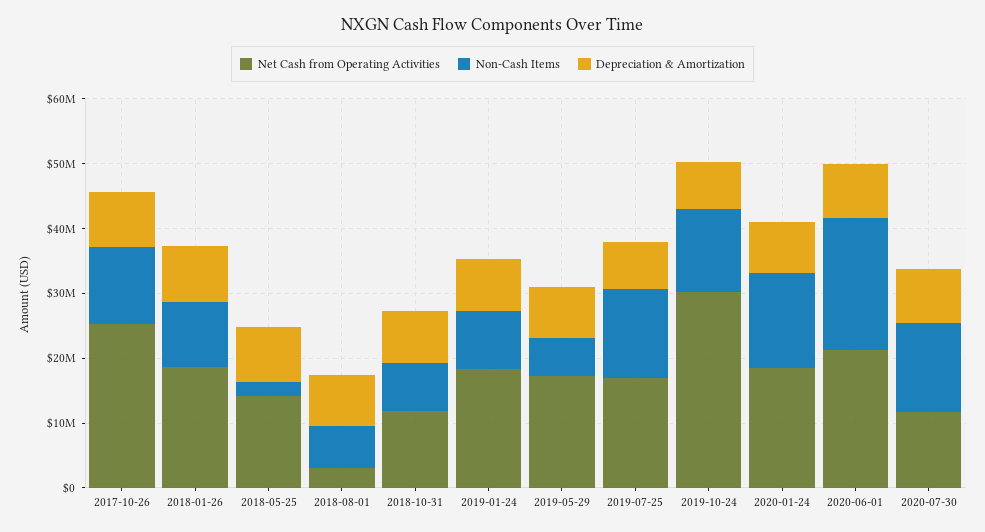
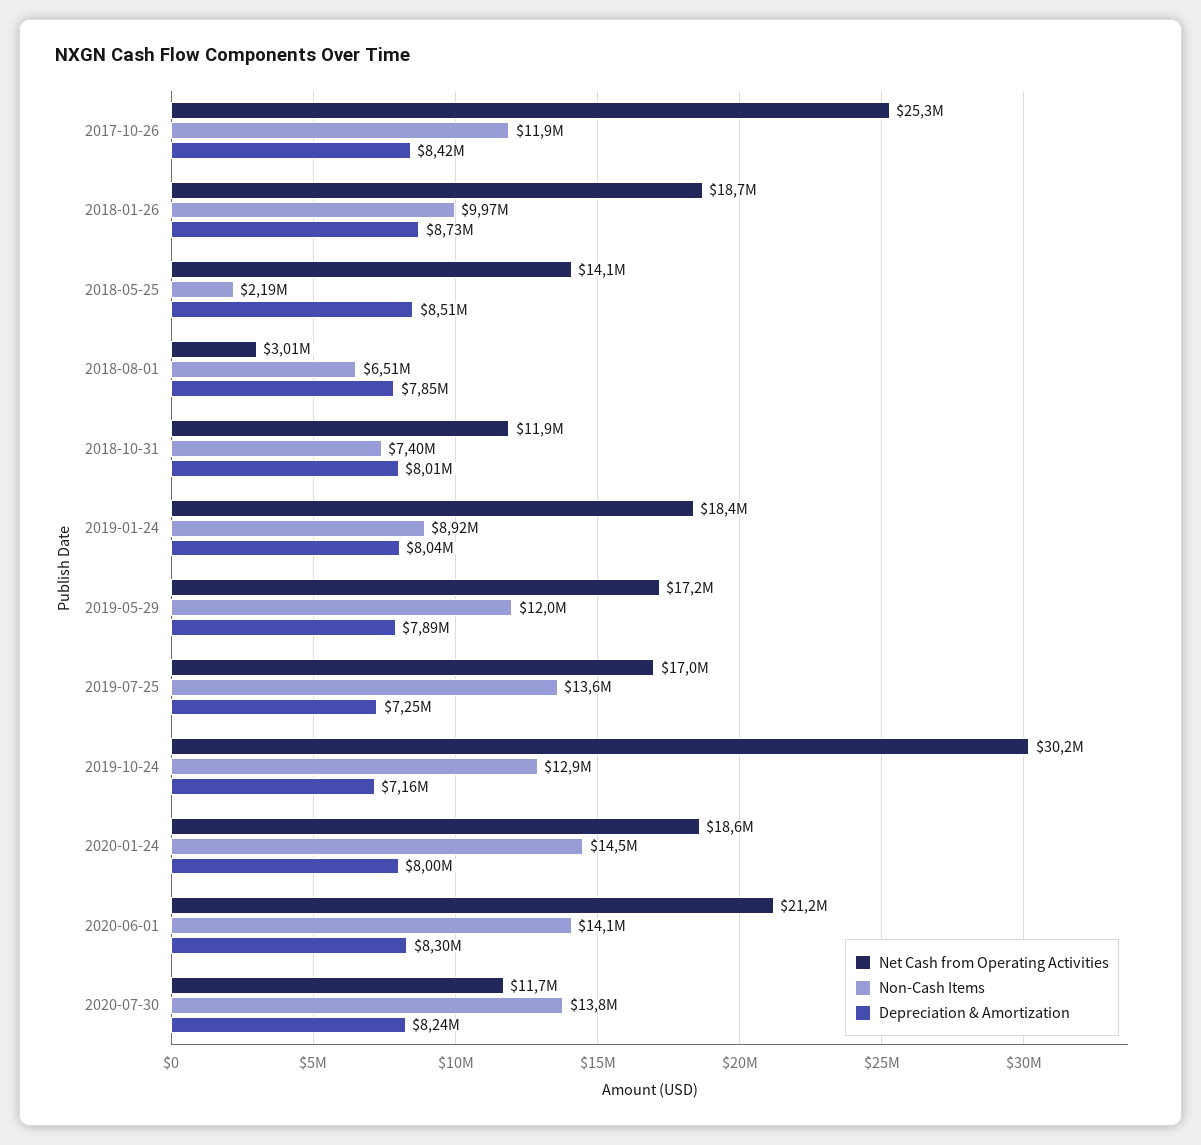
  {
    "Net Cash from Operating Activities": {
      "2017-10-26": 25300000,
      "2018-01-26": 18700000,
      "2018-05-25": 14100000,
      "2018-08-01": 3010000,
      "2018-10-31": 11900000,
      "2019-01-24": 18400000,
      "2019-05-29": 17200000,
      "2019-07-25": 17000000,
      "2019-10-24": 30200000,
      "2020-01-24": 18600000,
      "2020-06-01": 21200000,
      "2020-07-30": 11700000
    },
    "Non-Cash Items": {
      "2017-10-26": 11900000,
      "2018-01-26": 9970000,
      "2018-05-25": 2190000,
      "2018-08-01": 6510000,
      "2018-10-31": 7400000,
      "2019-01-24": 8920000,
-     "2019-05-29": 6000000,
+     "2019-05-29": 12000000,
      "2019-07-25": 13600000,
      "2019-10-24": 12900000,
      "2020-01-24": 14500000,
-     "2020-06-01": 20000000,
+     "2020-06-01": 14100000,
      "2020-07-30": 13800000
    },
    "Depreciation & Amortization": {
      "2017-10-26": 8420000,
      "2018-01-26": 8730000,
      "2018-05-25": 8510000,
      "2018-08-01": 7850000,
      "2018-10-31": 8010000,
      "2019-01-24": 8040000,
      "2019-05-29": 7890000,
      "2019-07-25": 7250000,
      "2019-10-24": 7160000,
      "2020-01-24": 8000000,
      "2020-06-01": 8300000,
      "2020-07-30": 8240000
    }
  }

